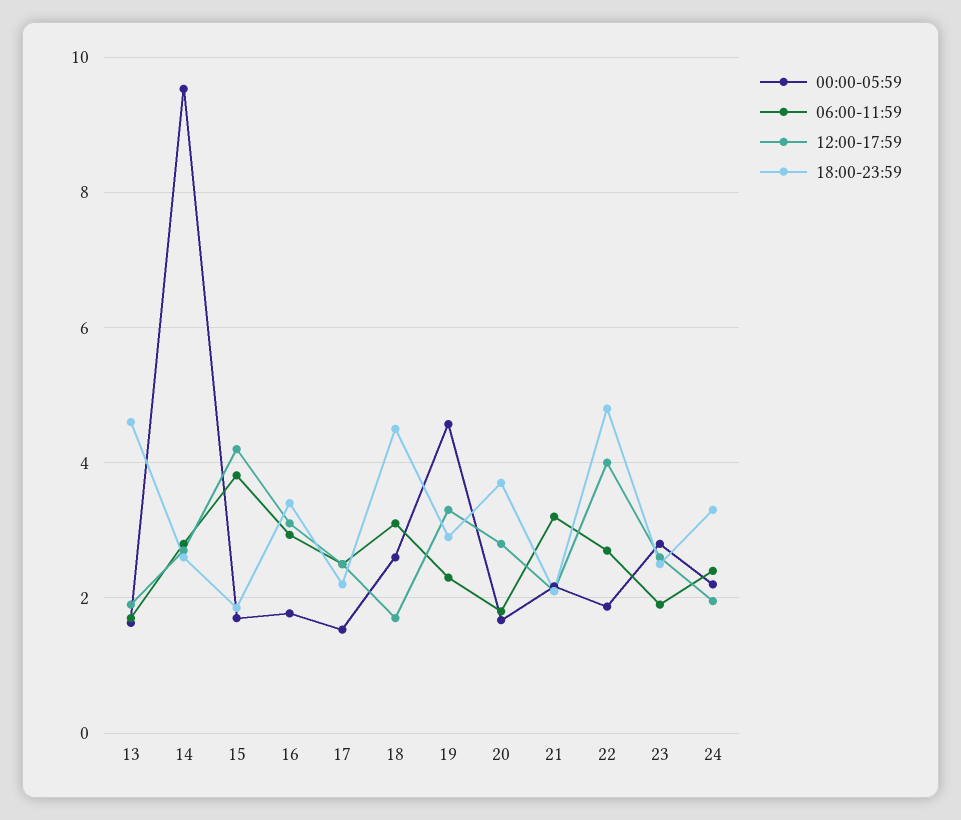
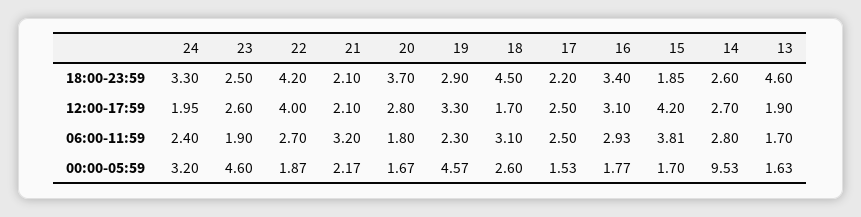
  {
    "00:00-05:59": {
      "13": 1.63,
      "14": 9.53,
      "15": 1.7,
      "16": 1.77,
      "17": 1.53,
      "18": 2.6,
      "19": 4.57,
      "20": 1.67,
      "21": 2.17,
      "22": 1.87,
-     "23": 2.8,
+     "23": 4.6,
-     "24": 2.2
+     "24": 3.2
    },
    "06:00-11:59": {
      "13": 1.7,
      "14": 2.8,
      "15": 3.81,
      "16": 2.93,
      "17": 2.5,
      "18": 3.1,
      "19": 2.3,
      "20": 1.8,
      "21": 3.2,
      "22": 2.7,
      "23": 1.9,
      "24": 2.4
    },
    "12:00-17:59": {
      "13": 1.9,
      "14": 2.7,
      "15": 4.2,
      "16": 3.1,
      "17": 2.5,
      "18": 1.7,
      "19": 3.3,
      "20": 2.8,
      "21": 2.1,
      "22": 4,
      "23": 2.6,
      "24": 1.95
    },
    "18:00-23:59": {
      "13": 4.6,
      "14": 2.6,
      "15": 1.85,
      "16": 3.4,
      "17": 2.2,
      "18": 4.5,
      "19": 2.9,
      "20": 3.7,
      "21": 2.1,
-     "22": 4.8,
+     "22": 4.2,
      "23": 2.5,
      "24": 3.3
    }
  }

